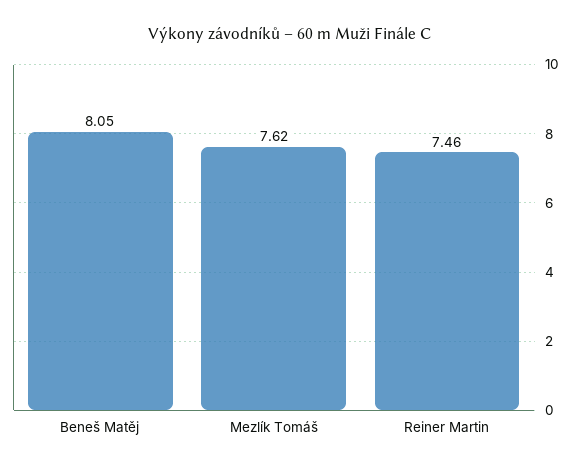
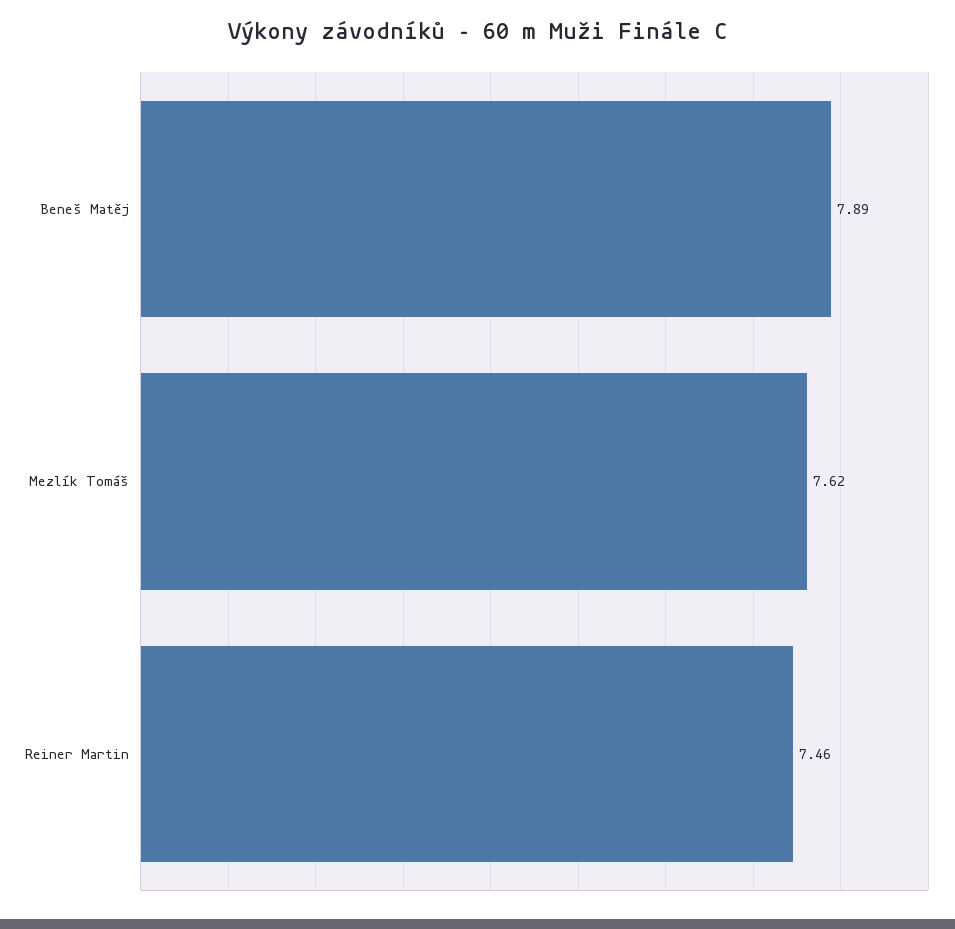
  {
-   "Beneš Matěj": 8.05,
+   "Beneš Matěj": 7.89,
    "Mezlík Tomáš": 7.62,
    "Reiner Martin": 7.46
  }

